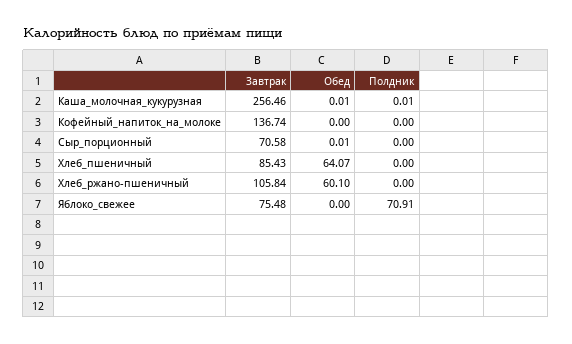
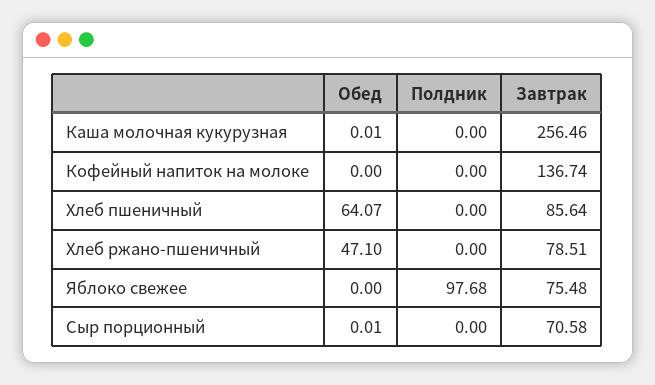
  {
    "Завтрак": {
      "Каша_молочная_кукурузная": 256.46,
      "Кофейный_напиток_на_молоке": 136.74,
      "Сыр_порционный": 70.58,
-     "Хлеб_пшеничный": 85.43,
+     "Хлеб_пшеничный": 85.64,
-     "Хлеб_ржано-пшеничный": 105.84,
+     "Хлеб_ржано-пшеничный": 78.51,
      "Яблоко_свежее": 75.48
    },
    "Обед": {
      "Каша_молочная_кукурузная": 0.01,
      "Кофейный_напиток_на_молоке": 0,
      "Сыр_порционный": 0.01,
      "Хлеб_пшеничный": 64.07,
-     "Хлеб_ржано-пшеничный": 60.1,
+     "Хлеб_ржано-пшеничный": 47.1,
      "Яблоко_свежее": 0
    },
    "Полдник": {
-     "Каша_молочная_кукурузная": 0.01,
+     "Каша_молочная_кукурузная": 0,
      "Кофейный_напиток_на_молоке": 0,
      "Сыр_порционный": 0,
      "Хлеб_пшеничный": 0,
      "Хлеб_ржано-пшеничный": 0,
-     "Яблоко_свежее": 70.91
+     "Яблоко_свежее": 97.68
    }
  }

